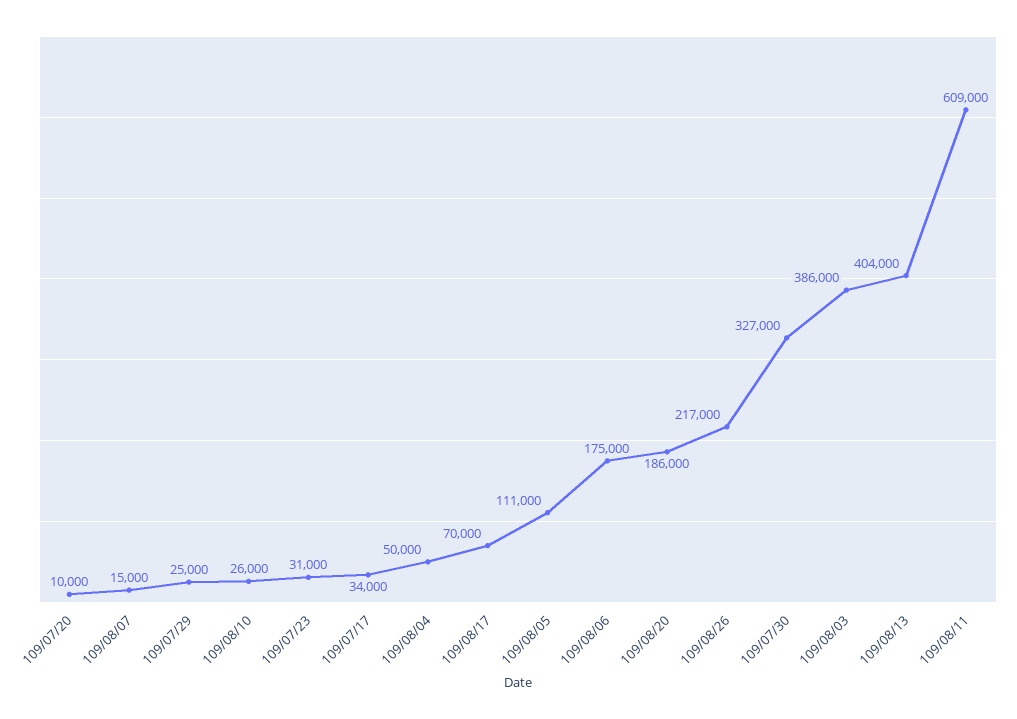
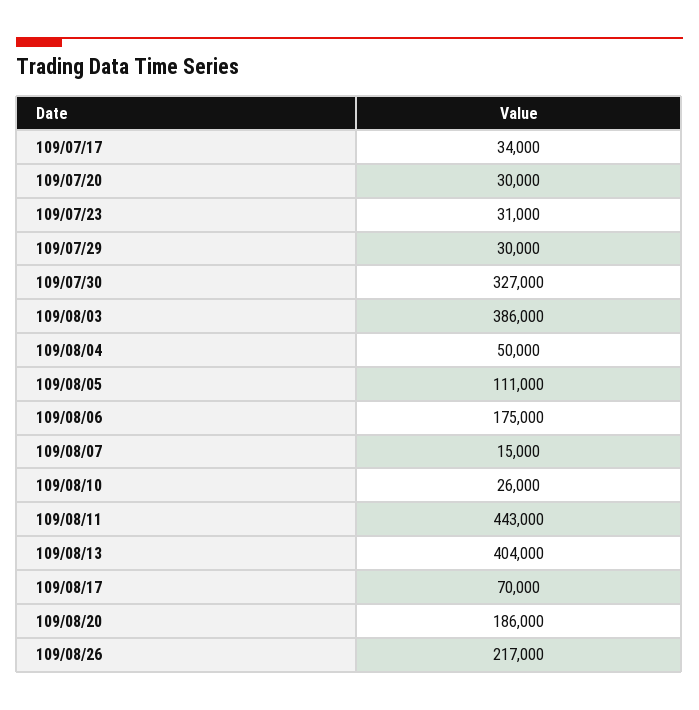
  {
-   "109/07/20": 10000,
+   "109/07/20": 30000,
    "109/08/07": 15000,
-   "109/07/29": 25000,
+   "109/07/29": 30000,
    "109/08/10": 26000,
    "109/07/23": 31000,
    "109/07/17": 34000,
    "109/08/04": 50000,
    "109/08/17": 70000,
    "109/08/05": 111000,
    "109/08/06": 175000,
    "109/08/20": 186000,
    "109/08/26": 217000,
    "109/07/30": 327000,
    "109/08/03": 386000,
    "109/08/13": 404000,
-   "109/08/11": 609000
+   "109/08/11": 443000
  }

